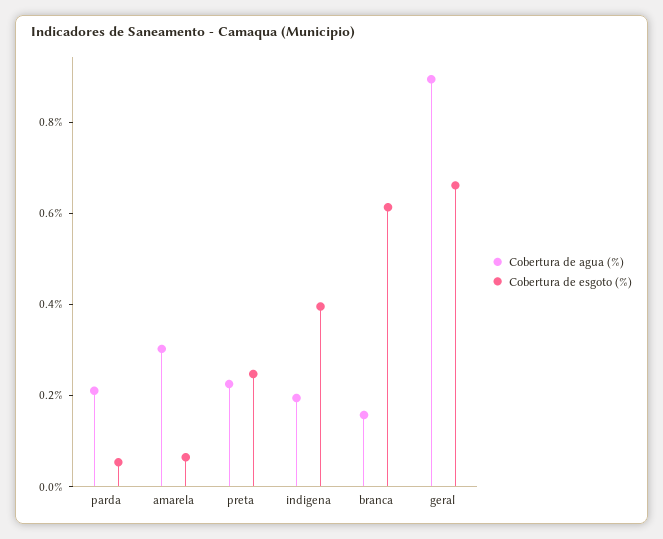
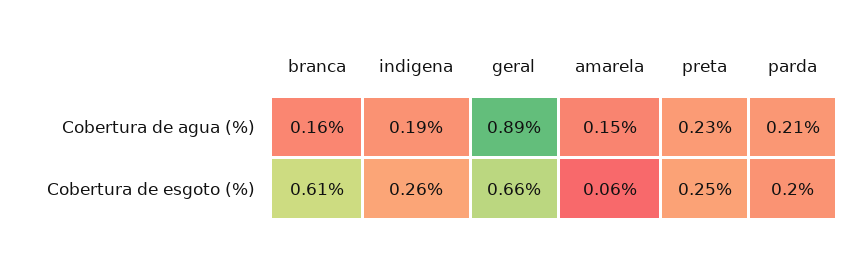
  {
    "Cobertura de agua (%)": {
      "parda": 0.21,
-     "amarela": 0.3,
+     "amarela": 0.15,
      "preta": 0.23,
      "indigena": 0.19,
      "branca": 0.16,
      "geral": 0.89
    },
    "Cobertura de esgoto (%)": {
-     "parda": 0.05,
+     "parda": 0.2,
      "amarela": 0.06,
      "preta": 0.25,
-     "indigena": 0.4,
+     "indigena": 0.26,
      "branca": 0.61,
      "geral": 0.66
    }
  }

